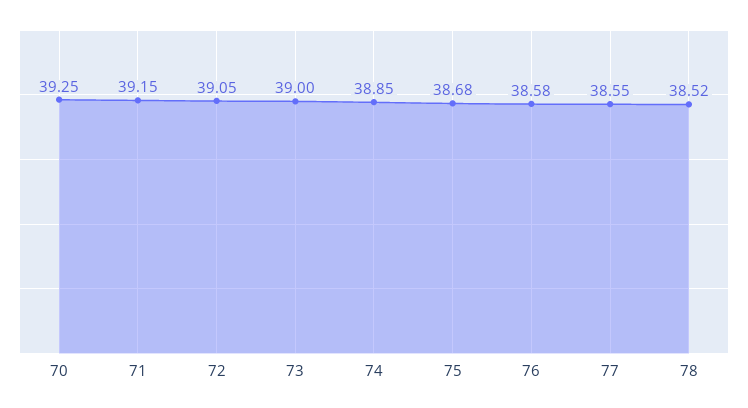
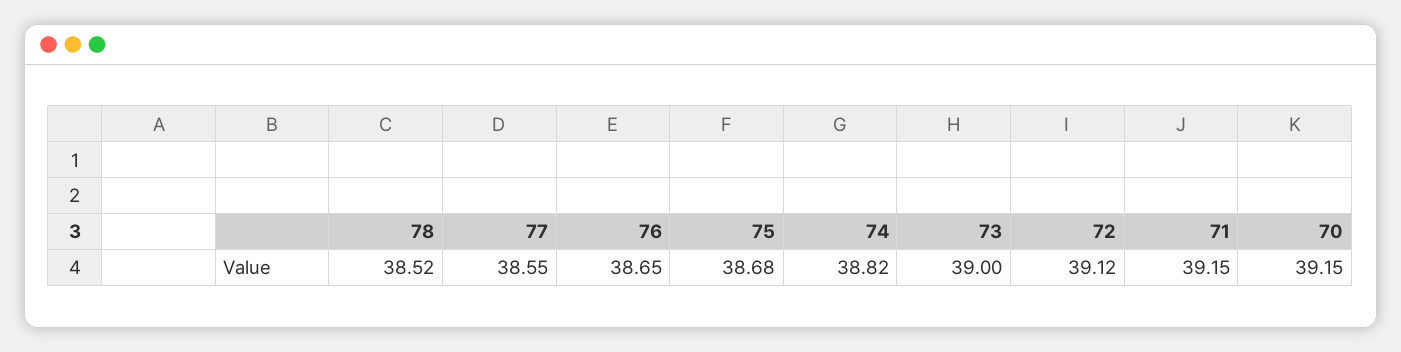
  {
-   "70": 39.25,
+   "70": 39.15,
    "71": 39.15,
-   "72": 39.05,
+   "72": 39.12,
    "73": 39,
-   "74": 38.85,
+   "74": 38.82,
    "75": 38.68,
-   "76": 38.58,
+   "76": 38.65,
    "77": 38.55,
    "78": 38.52
  }

